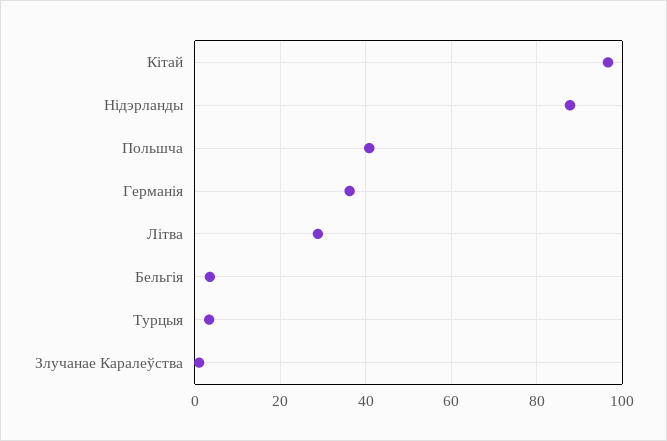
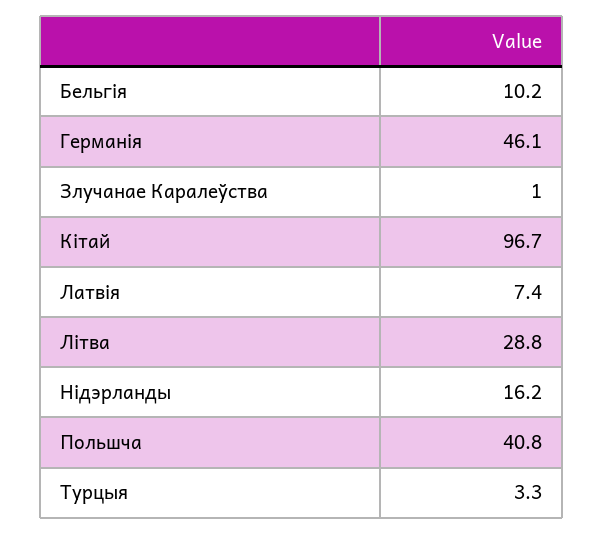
  {
    "Кітай": 96.7,
-   "Нідэрланды": 88,
+   "Нідэрланды": 16.2,
    "Польшча": 40.8,
-   "Германія": 36,
+   "Германія": 46.1,
    "Літва": 28.8,
-   "Бельгія": 4,
+   "Бельгія": 10.2,
    "Турцыя": 3.3,
-   "Злучанае Каралеўства": 1
+   "Злучанае Каралеўства": 1,
+   "Латвія": 7.4
  }

